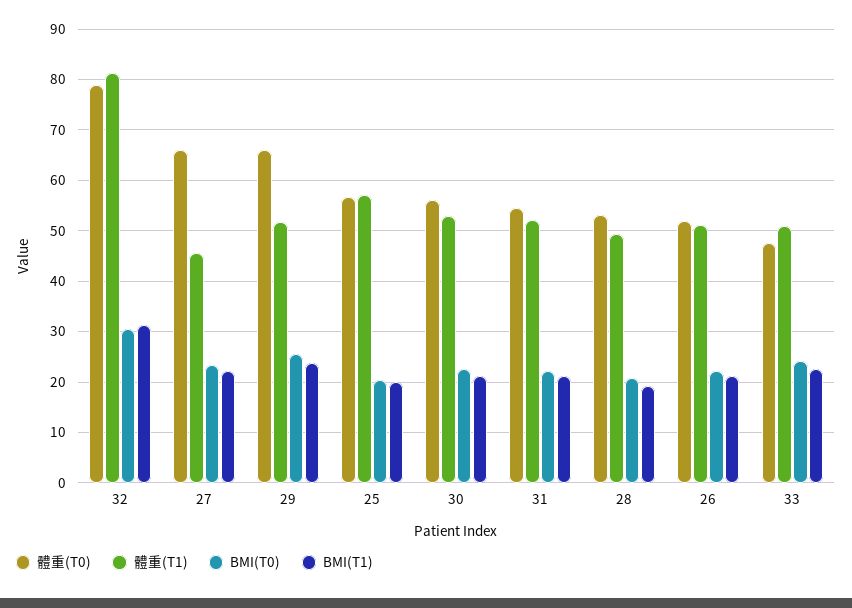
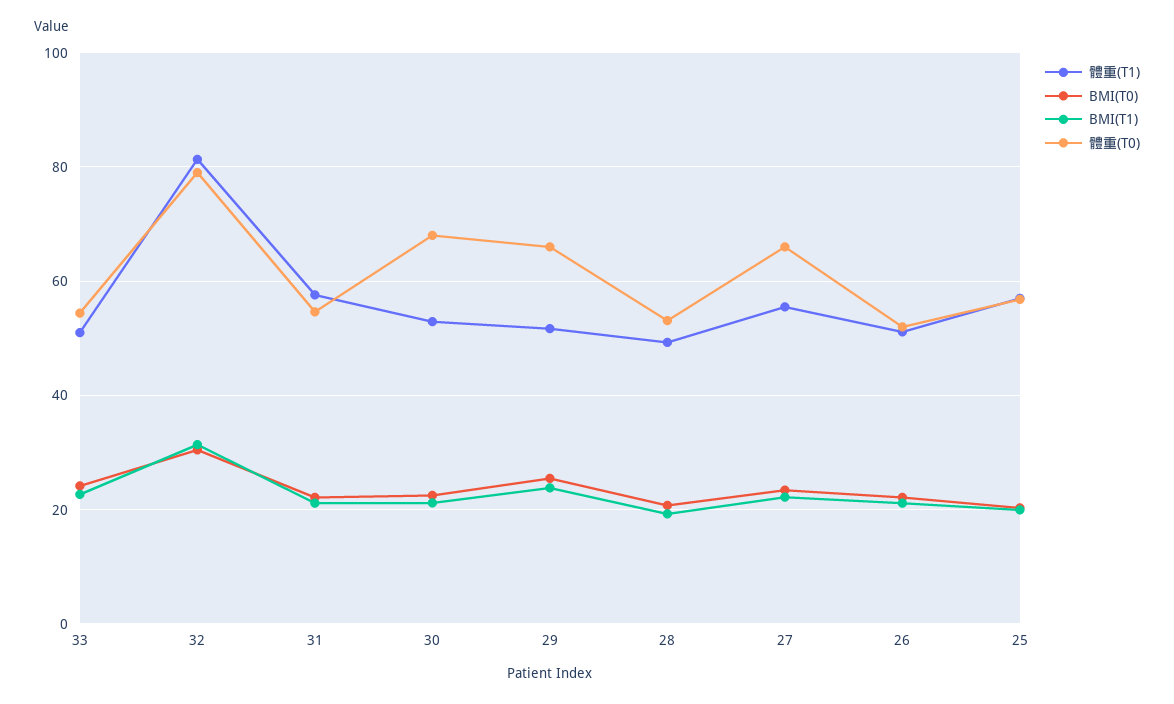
  {
    "體重(T0)": {
      "32": 80,
      "27": 66,
      "29": 66,
      "25": 56,
-     "30": 56,
+     "30": 68,
      "31": 54,
      "28": 54,
      "26": 52,
-     "33": 48
+     "33": 54
    },
    "體重(T1)": {
      "32": 82,
-     "27": 46,
+     "27": 56,
      "29": 52,
      "25": 58,
      "30": 52,
-     "31": 52,
+     "31": 58,
      "28": 50,
      "26": 52,
      "33": 52
    },
    "BMI(T0)": {
      "32": 30,
      "27": 24,
      "29": 26,
      "25": 20,
      "30": 22,
      "31": 22,
      "28": 20,
      "26": 22,
      "33": 24
    },
    "BMI(T1)": {
      "32": 32,
      "27": 22,
      "29": 24,
      "25": 20,
      "30": 22,
      "31": 22,
      "28": 20,
      "26": 22,
      "33": 22
    }
  }

